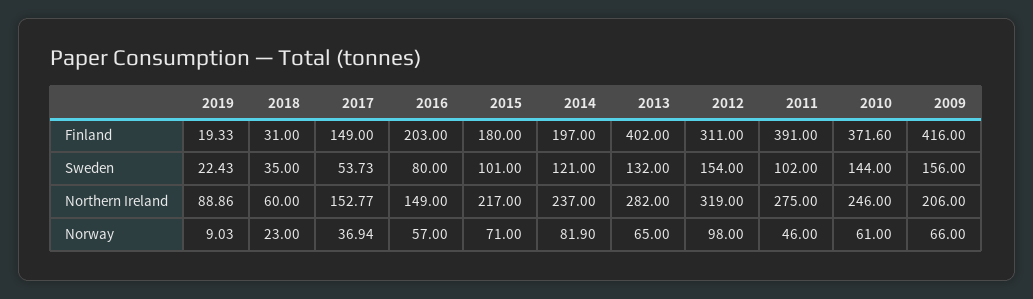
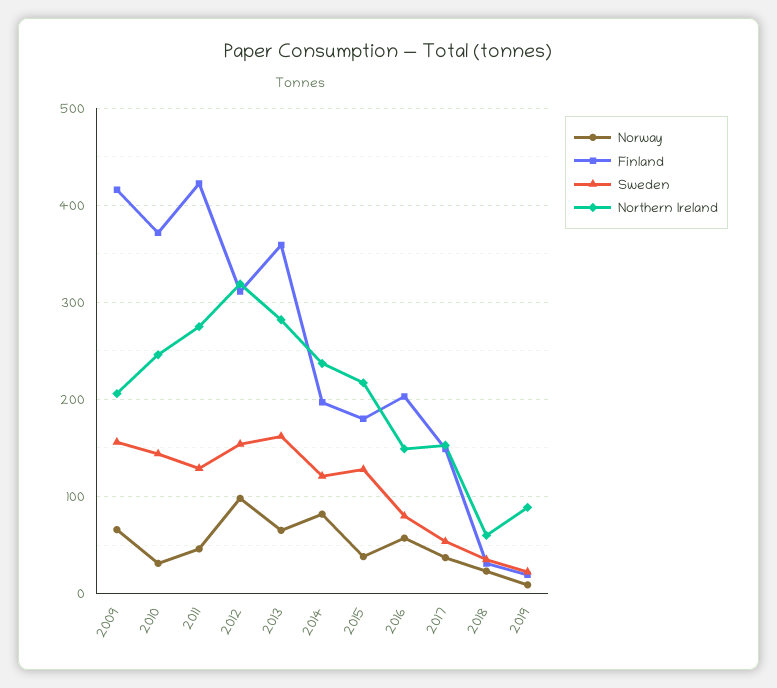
  {
    "Finland": {
      "2019": 19.33,
      "2018": 31,
      "2017": 149,
      "2016": 203,
      "2015": 180,
      "2014": 197,
-     "2013": 402,
+     "2013": 360,
      "2012": 311,
-     "2011": 391,
+     "2011": 420,
      "2010": 371.6,
      "2009": 416
    },
    "Sweden": {
      "2019": 22.43,
      "2018": 35,
      "2017": 53.73,
      "2016": 80,
-     "2015": 101,
+     "2015": 130,
      "2014": 121,
-     "2013": 132,
+     "2013": 160,
      "2012": 154,
-     "2011": 102,
+     "2011": 130,
      "2010": 144,
      "2009": 156
    },
    "Northern Ireland": {
      "2019": 88.86,
      "2018": 60,
      "2017": 152.77,
      "2016": 149,
      "2015": 217,
      "2014": 237,
      "2013": 282,
      "2012": 319,
      "2011": 275,
      "2010": 246,
      "2009": 206
    },
    "Norway": {
      "2019": 9.03,
      "2018": 23,
      "2017": 36.94,
      "2016": 57,
-     "2015": 71,
+     "2015": 40,
      "2014": 81.9,
      "2013": 65,
      "2012": 98,
      "2011": 46,
-     "2010": 61,
+     "2010": 30,
      "2009": 66
    }
  }

